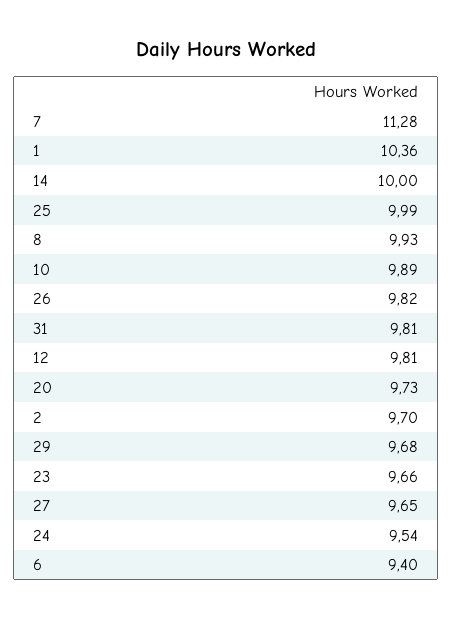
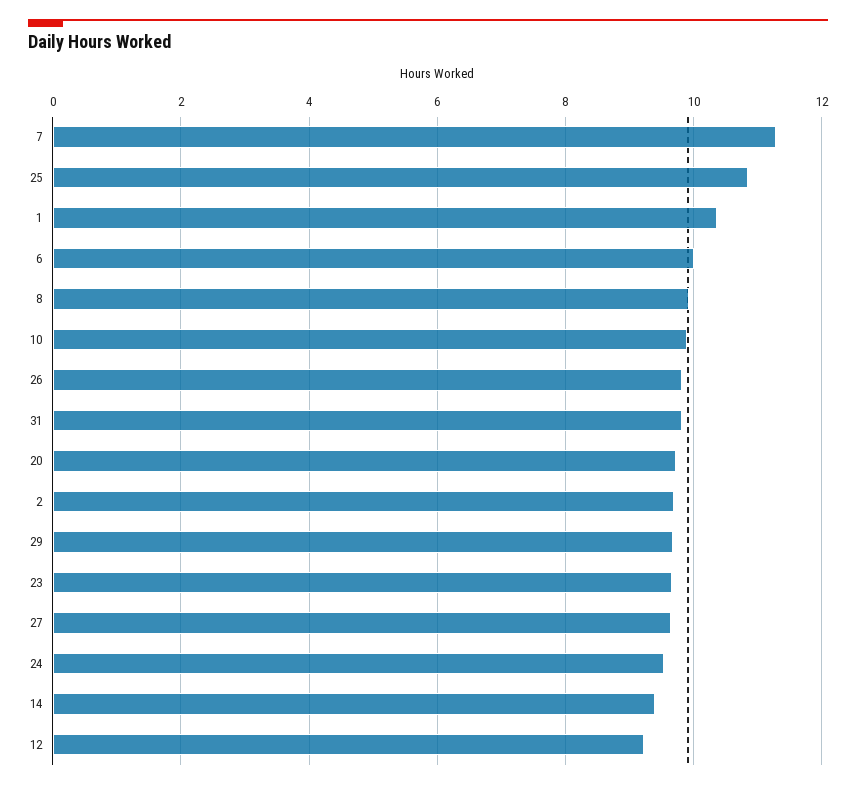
  {
    "7": 11.28,
    "1": 10.36,
-   "14": 10,
+   "14": 9.4,
-   "25": 9.99,
+   "25": 10.8,
    "8": 9.93,
    "10": 9.89,
    "26": 9.82,
    "31": 9.81,
-   "12": 9.81,
+   "12": 9.2,
    "20": 9.73,
    "2": 9.7,
    "29": 9.68,
    "23": 9.66,
    "27": 9.65,
    "24": 9.54,
-   "6": 9.4
+   "6": 10
  }

